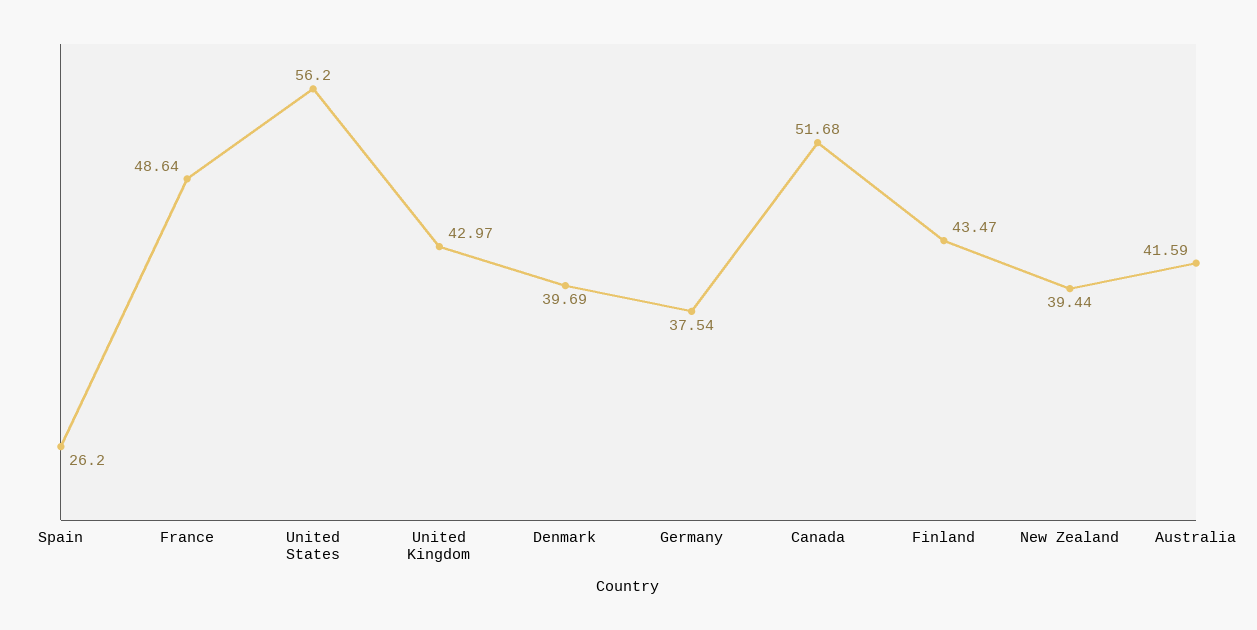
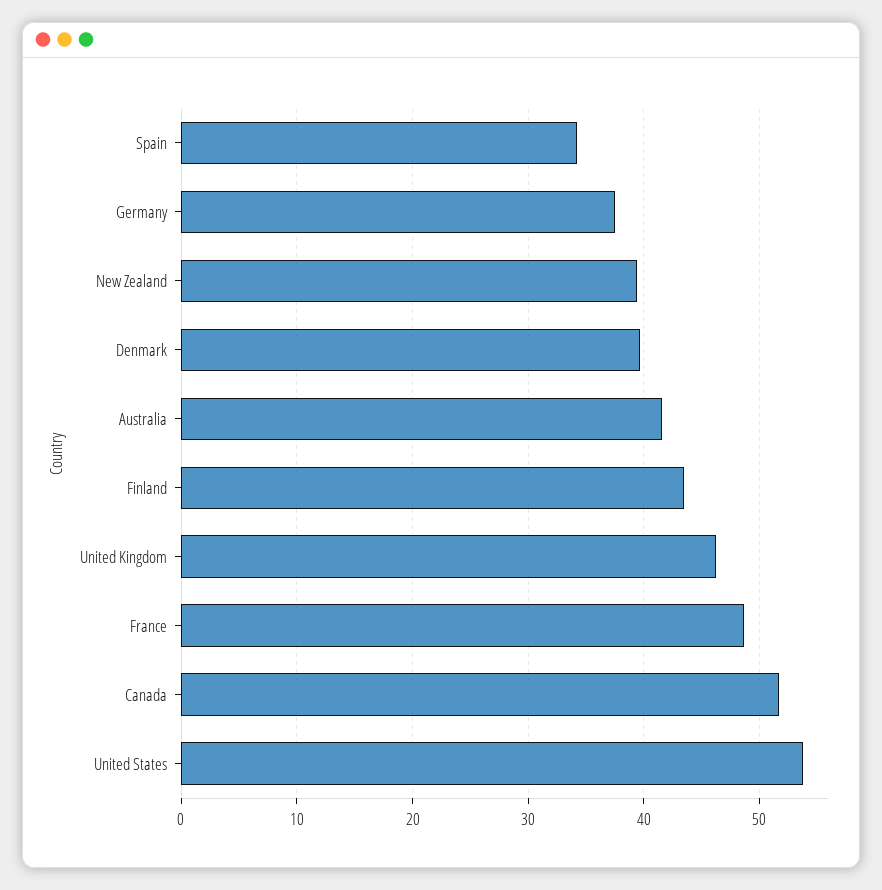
  {
-   "Spain": 26.2,
+   "Spain": 34,
    "France": 48.64,
-   "United States": 56.2,
+   "United States": 54,
-   "United Kingdom": 42.97,
+   "United Kingdom": 46,
    "Denmark": 39.69,
    "Germany": 37.54,
    "Canada": 51.68,
    "Finland": 43.47,
    "New Zealand": 39.44,
    "Australia": 41.59
  }

